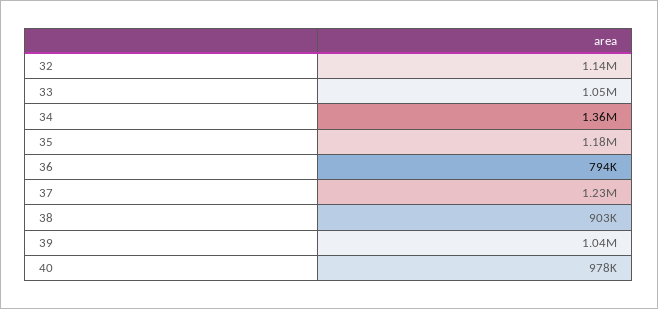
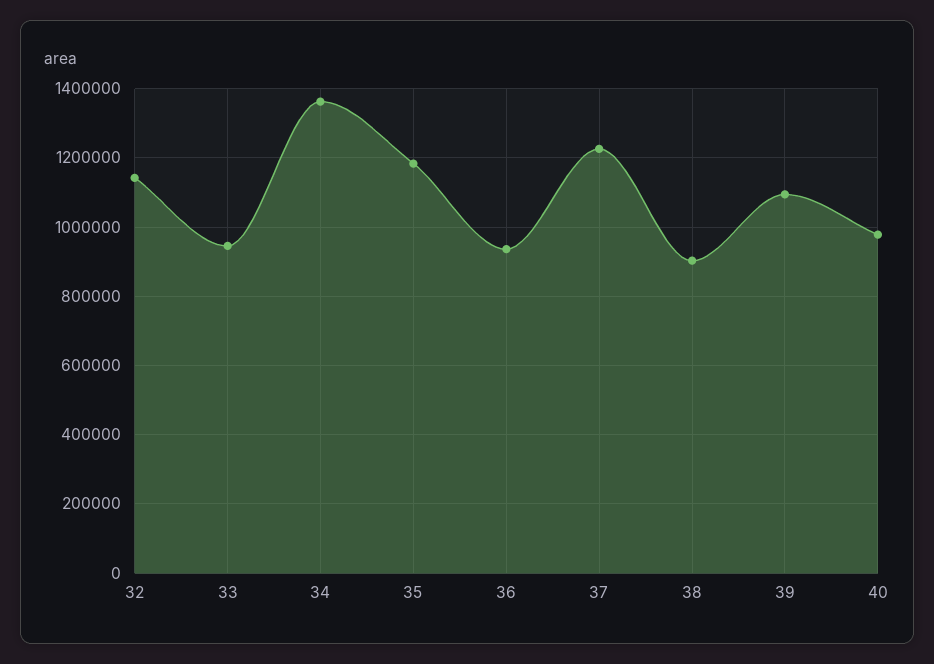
  {
    "32": 1140000,
-   "33": 1050000,
+   "33": 940000,
    "34": 1360000,
    "35": 1180000,
-   "36": 794000,
+   "36": 940000,
    "37": 1230000,
    "38": 903000,
-   "39": 1040000,
+   "39": 1100000,
    "40": 978000
  }

